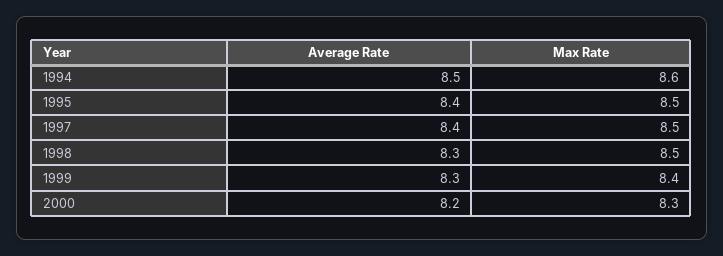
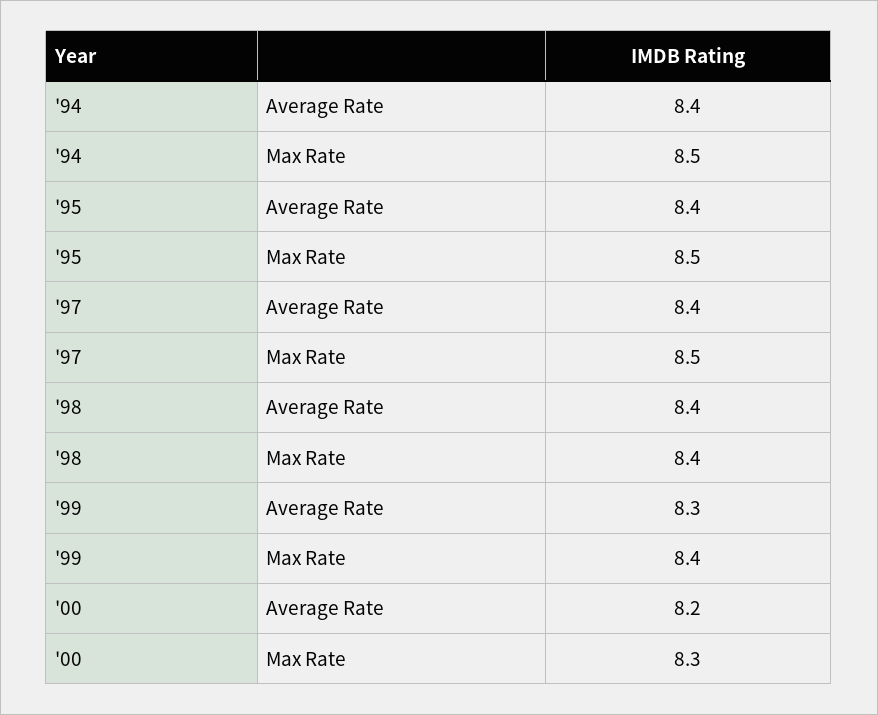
  {
    "Average Rate": {
-     "1994": 8.5,
+     "1994": 8.4,
      "1995": 8.4,
      "1997": 8.4,
-     "1998": 8.3,
+     "1998": 8.4,
      "1999": 8.3,
      "2000": 8.2
    },
    "Max Rate": {
-     "1994": 8.6,
+     "1994": 8.5,
      "1995": 8.5,
      "1997": 8.5,
-     "1998": 8.5,
+     "1998": 8.4,
      "1999": 8.4,
      "2000": 8.3
    }
  }

